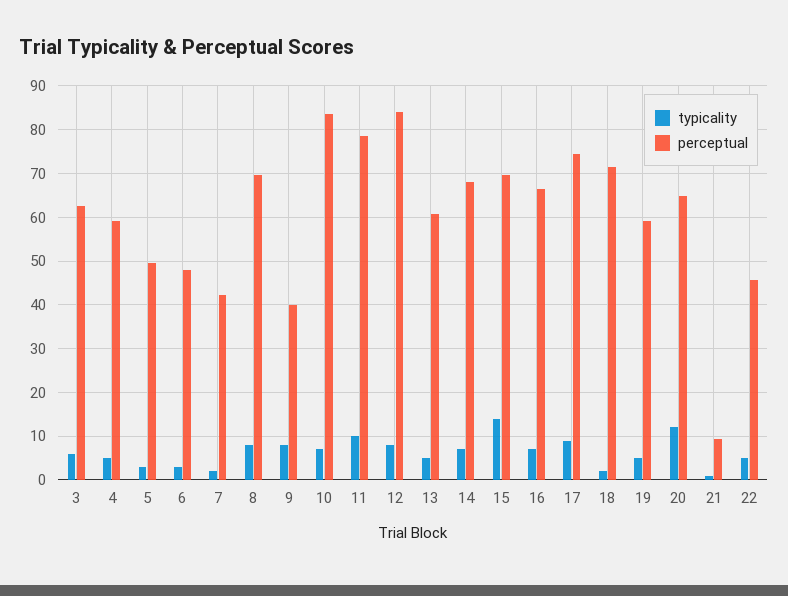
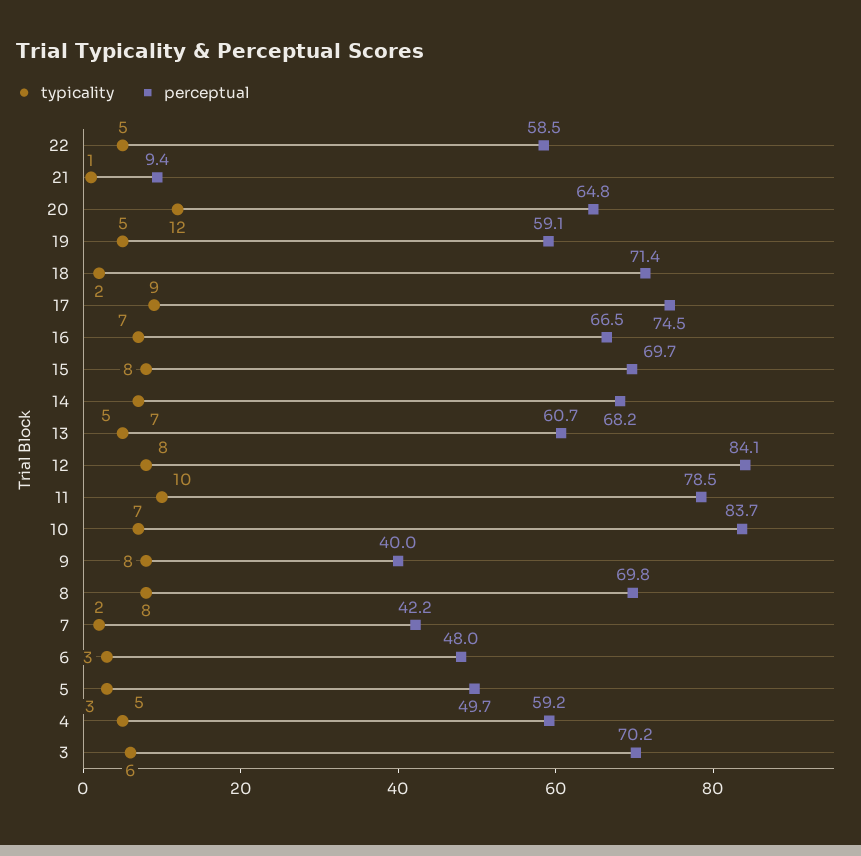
  {
    "typicality": {
      "3": 6,
      "4": 5,
      "5": 3,
      "6": 3,
      "7": 2,
      "8": 8,
      "9": 8,
      "10": 7,
      "11": 10,
      "12": 8,
      "13": 5,
      "14": 7,
-     "15": 14,
+     "15": 8,
      "16": 7,
      "17": 9,
      "18": 2,
      "19": 5,
      "20": 12,
      "21": 1,
      "22": 5
    },
    "perceptual": {
-     "3": 62,
+     "3": 70.2,
      "4": 59.2,
      "5": 49.7,
      "6": 48,
      "7": 42.2,
      "8": 69.8,
      "9": 40,
      "10": 83.7,
      "11": 78.5,
      "12": 84.1,
      "13": 60.7,
      "14": 68.2,
      "15": 69.7,
      "16": 66.5,
      "17": 74.5,
      "18": 71.4,
      "19": 59.1,
      "20": 64.8,
      "21": 9.4,
-     "22": 46
+     "22": 58.5
    }
  }

